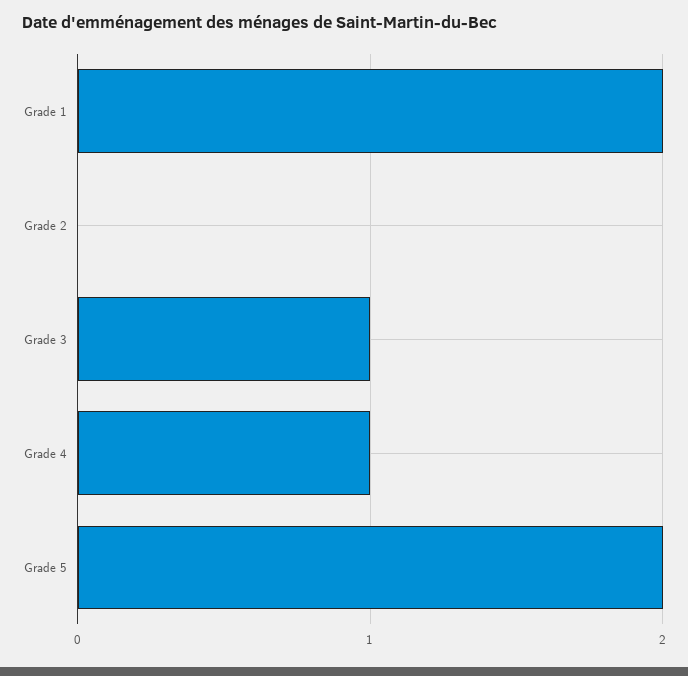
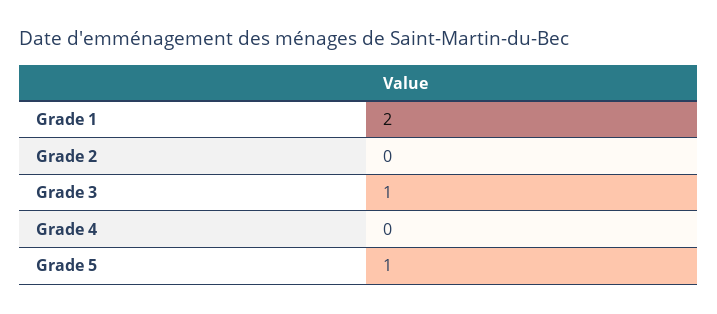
  {
    "Grade 1": 2,
    "Grade 2": 0,
    "Grade 3": 1,
-   "Grade 4": 1,
+   "Grade 4": 0,
-   "Grade 5": 2
+   "Grade 5": 1
  }

